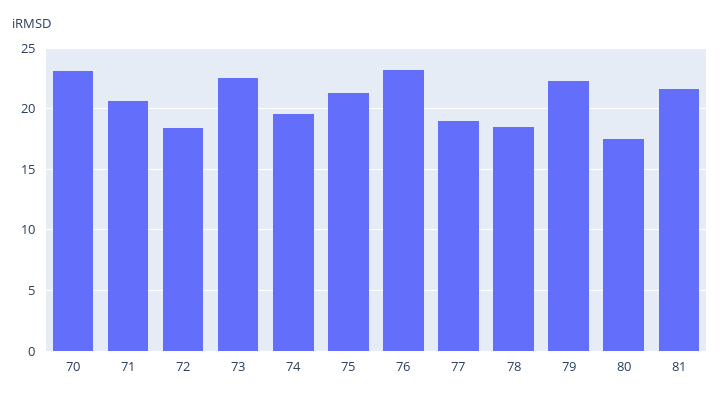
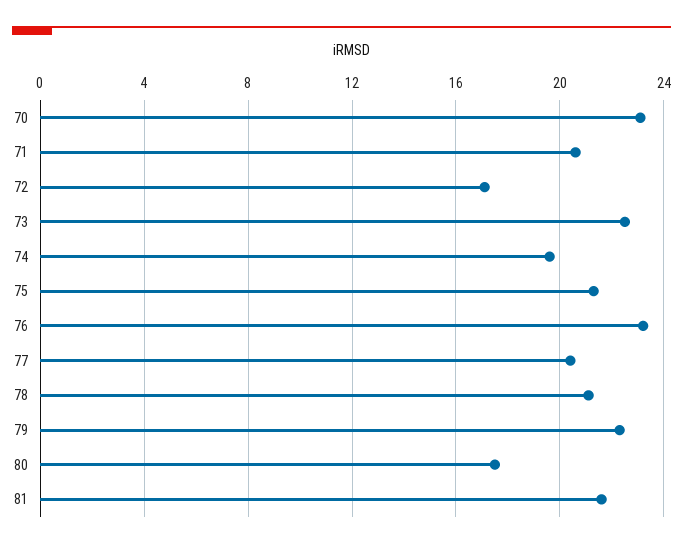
  {
    "70": 23,
    "71": 20.5,
-   "72": 18.5,
+   "72": 17,
    "73": 22.5,
    "74": 19.5,
    "75": 21.5,
    "76": 23,
-   "77": 19,
+   "77": 20.5,
-   "78": 18.5,
+   "78": 21,
    "79": 22.5,
    "80": 17.5,
    "81": 21.5
  }

